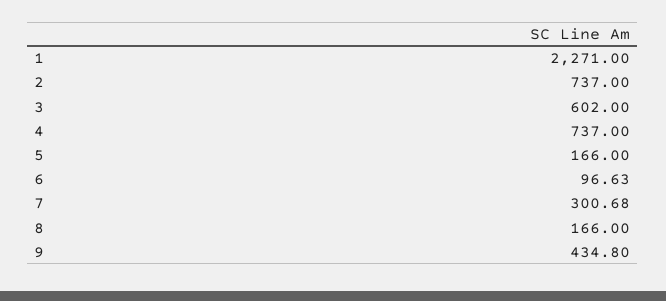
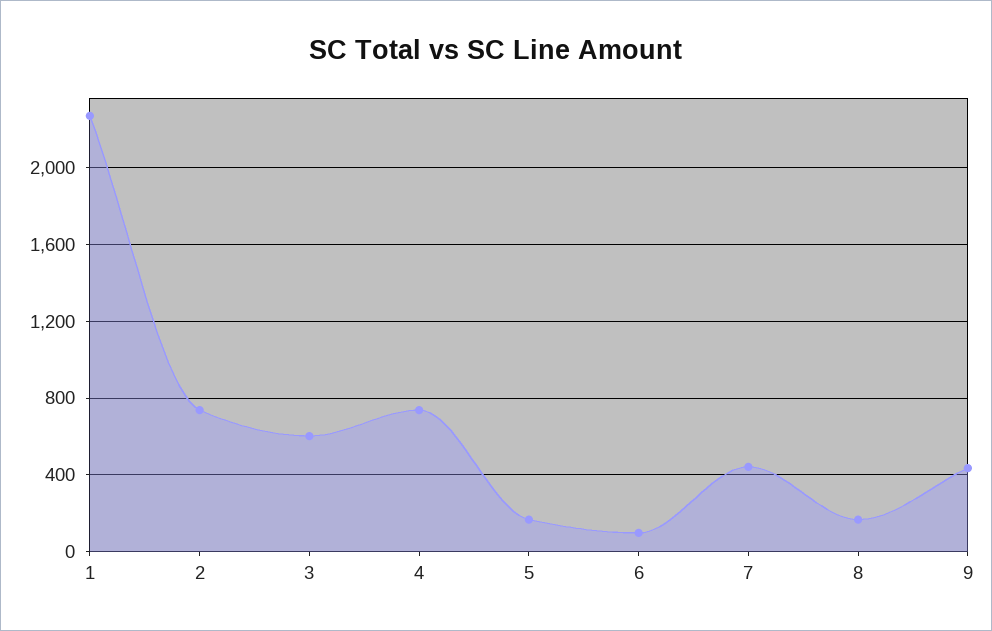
  {
    "1": 2271,
    "2": 737,
    "3": 602,
    "4": 737,
    "5": 166,
    "6": 96.63,
-   "7": 300.68,
+   "7": 450,
    "8": 166,
    "9": 434.8
  }

